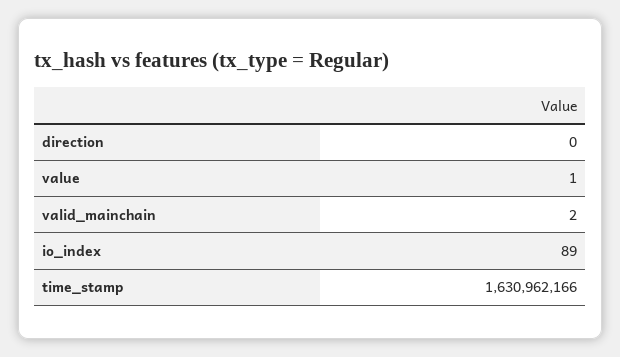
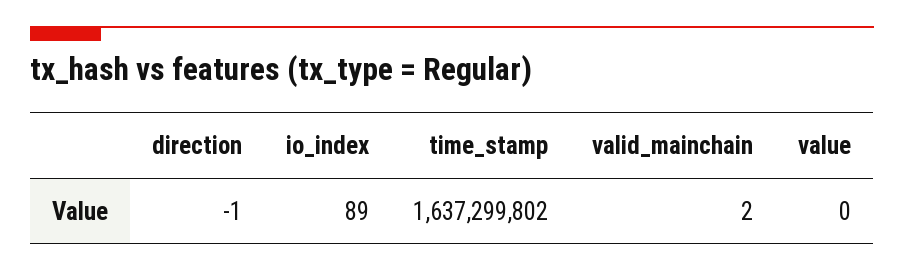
  {
-   "direction": 0,
+   "direction": -1,
-   "value": 1,
+   "value": 0,
    "valid_mainchain": 2,
    "io_index": 89,
-   "time_stamp": 1630962166
+   "time_stamp": 1637299802
  }

